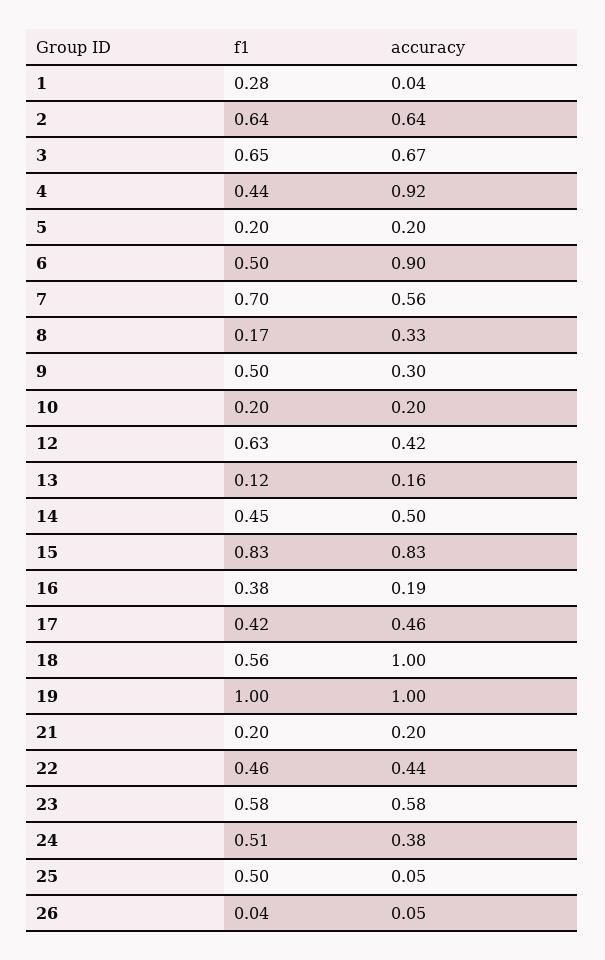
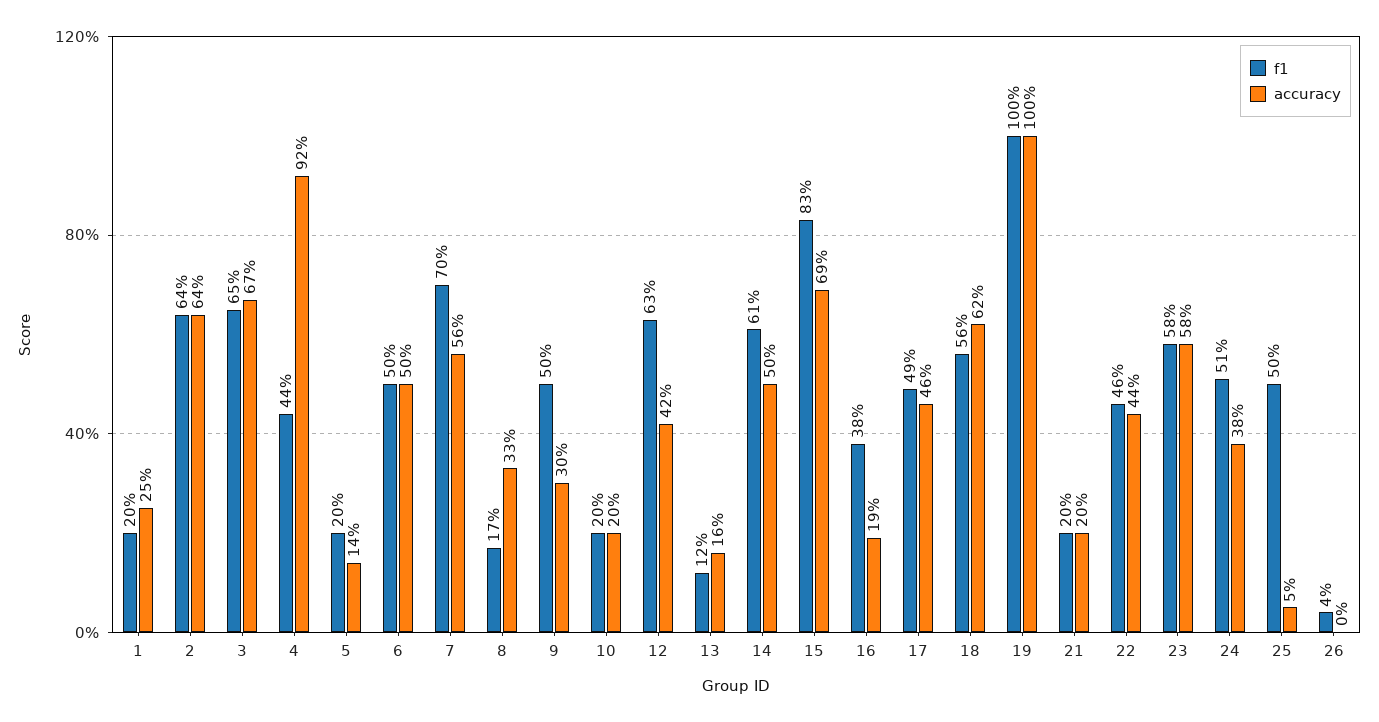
  {
    "f1": {
-     "1": 0.28,
+     "1": 0.2,
      "2": 0.64,
      "3": 0.65,
      "4": 0.44,
      "5": 0.2,
      "6": 0.5,
      "7": 0.7,
      "8": 0.17,
      "9": 0.5,
      "10": 0.2,
      "12": 0.63,
      "13": 0.12,
-     "14": 0.45,
+     "14": 0.61,
      "15": 0.83,
      "16": 0.38,
-     "17": 0.42,
+     "17": 0.49,
      "18": 0.56,
      "19": 1,
      "21": 0.2,
      "22": 0.46,
      "23": 0.58,
      "24": 0.51,
      "25": 0.5,
      "26": 0.04
    },
    "accuracy": {
-     "1": 0.04,
+     "1": 0.25,
      "2": 0.64,
      "3": 0.67,
      "4": 0.92,
-     "5": 0.2,
+     "5": 0.14,
-     "6": 0.9,
+     "6": 0.5,
      "7": 0.56,
      "8": 0.33,
      "9": 0.3,
      "10": 0.2,
      "12": 0.42,
      "13": 0.16,
      "14": 0.5,
-     "15": 0.83,
+     "15": 0.69,
      "16": 0.19,
      "17": 0.46,
-     "18": 1,
+     "18": 0.62,
      "19": 1,
      "21": 0.2,
      "22": 0.44,
      "23": 0.58,
      "24": 0.38,
      "25": 0.05,
-     "26": 0.05
+     "26": 0
    }
  }

